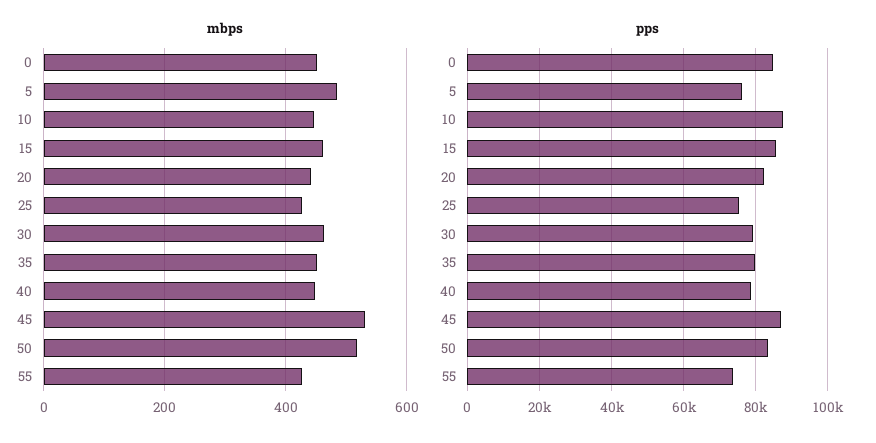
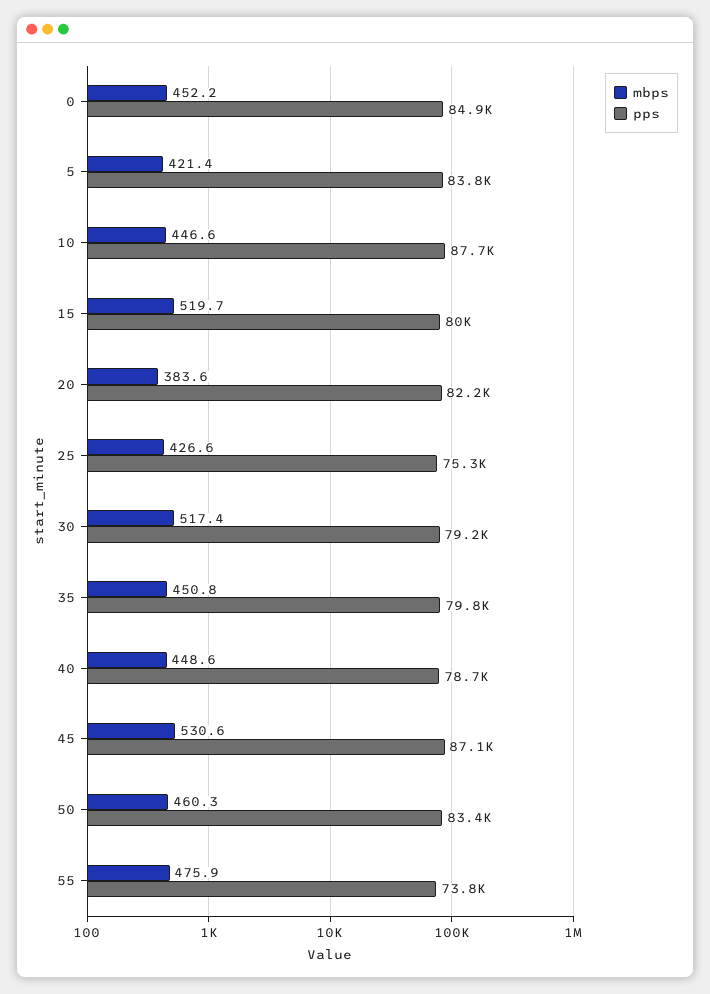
  {
    "mbps": {
      "0": 452.2,
-     "5": 480,
+     "5": 421.4,
      "10": 446.6,
-     "15": 460,
+     "15": 519.7,
-     "20": 440,
+     "20": 383.6,
      "25": 426.6,
-     "30": 460,
+     "30": 517.4,
      "35": 450.8,
      "40": 448.6,
      "45": 530.6,
-     "50": 520,
+     "50": 460.3,
-     "55": 420
+     "55": 475.9
    },
    "pps": {
      "0": 84900,
-     "5": 76000,
+     "5": 83800,
      "10": 87700,
-     "15": 86000,
+     "15": 80000,
      "20": 82200,
      "25": 75300,
      "30": 79200,
      "35": 79800,
      "40": 78700,
      "45": 87100,
      "50": 83400,
      "55": 73800
    }
  }

